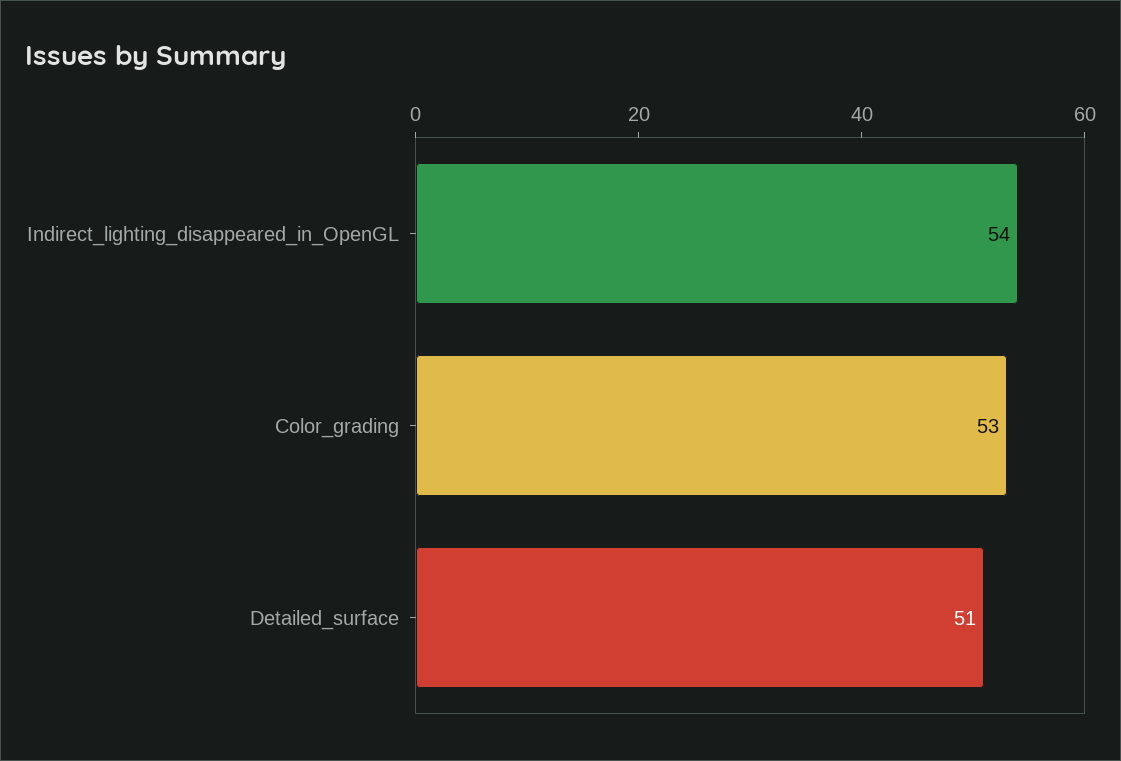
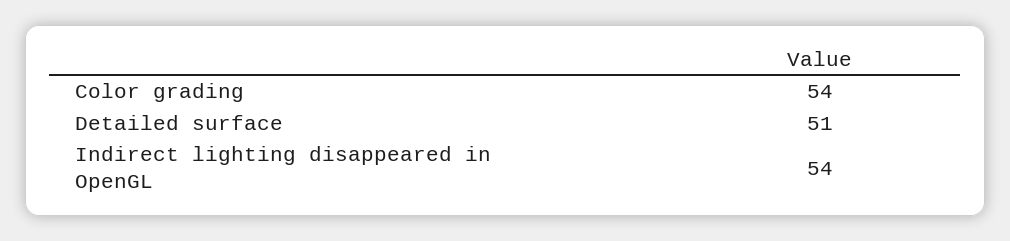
  {
    "Indirect_lighting_disappeared_in_OpenGL": 54,
-   "Color_grading": 53,
+   "Color_grading": 54,
    "Detailed_surface": 51
  }

